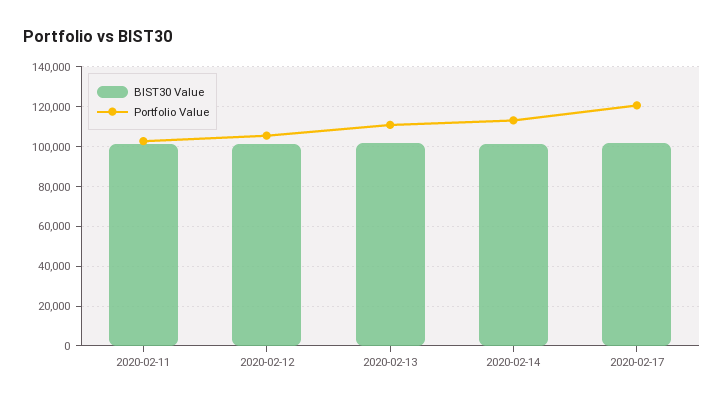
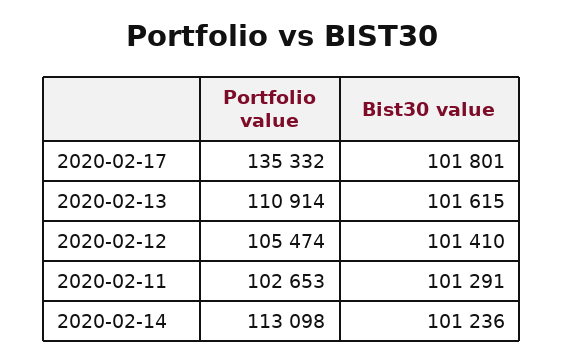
  {
    "BIST30 Value": {
      "2020-02-11": 101291,
      "2020-02-12": 101410,
      "2020-02-13": 101615,
      "2020-02-14": 101236,
      "2020-02-17": 101801
    },
    "Portfolio Value": {
      "2020-02-11": 102653,
      "2020-02-12": 105474,
      "2020-02-13": 110914,
      "2020-02-14": 113098,
-     "2020-02-17": 120000
+     "2020-02-17": 135332
    }
  }

